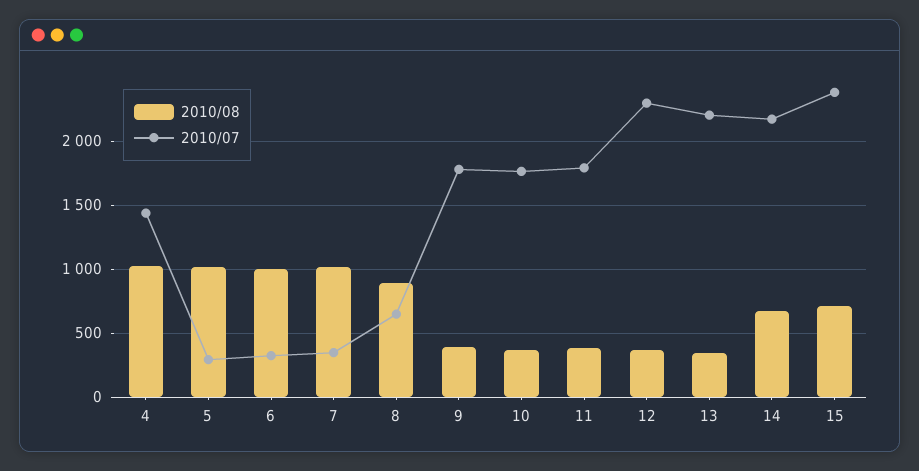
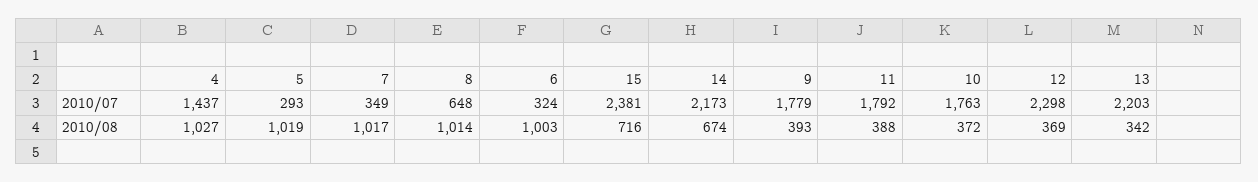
  {
    "2010/08": {
      "4": 1027,
      "5": 1019,
      "6": 1003,
      "7": 1017,
-     "8": 900,
+     "8": 1014,
      "9": 393,
      "10": 372,
      "11": 388,
      "12": 369,
      "13": 342,
      "14": 674,
      "15": 716
    },
    "2010/07": {
      "4": 1437,
      "5": 293,
      "6": 324,
      "7": 349,
      "8": 648,
      "9": 1779,
      "10": 1763,
      "11": 1792,
      "12": 2298,
      "13": 2203,
      "14": 2173,
      "15": 2381
    }
  }

